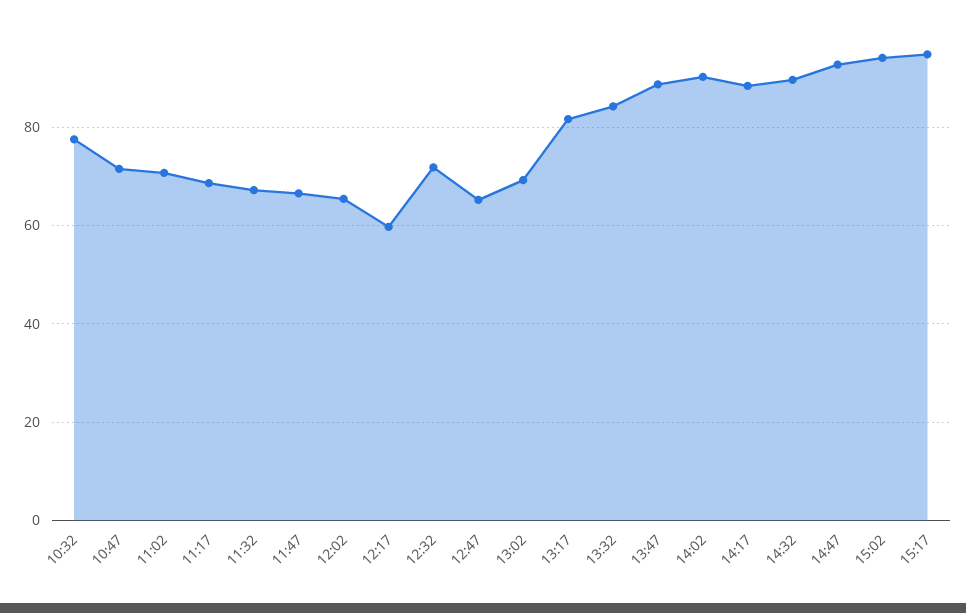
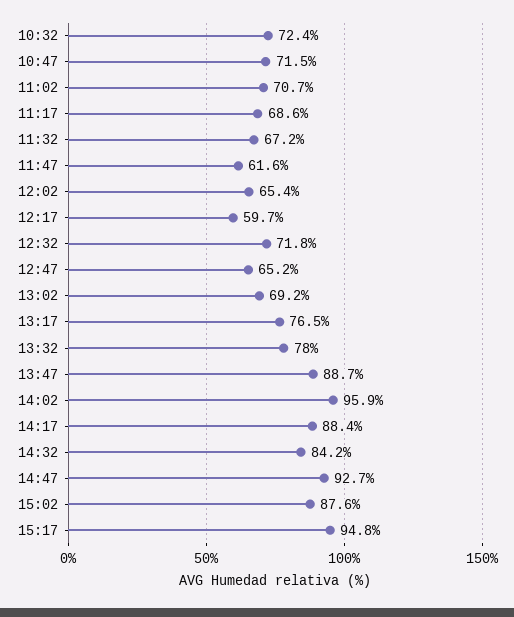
  {
-   "10:32": 78,
+   "10:32": 72.4,
    "10:47": 71.5,
    "11:02": 70.7,
    "11:17": 68.6,
    "11:32": 67.2,
-   "11:47": 66,
+   "11:47": 61.6,
    "12:02": 65.4,
    "12:17": 59.7,
    "12:32": 71.8,
    "12:47": 65.2,
    "13:02": 69.2,
-   "13:17": 82,
+   "13:17": 76.5,
-   "13:32": 84,
+   "13:32": 78,
    "13:47": 88.7,
-   "14:02": 90,
+   "14:02": 95.9,
    "14:17": 88.4,
-   "14:32": 90,
+   "14:32": 84.2,
    "14:47": 92.7,
-   "15:02": 94,
+   "15:02": 87.6,
    "15:17": 94.8
  }

